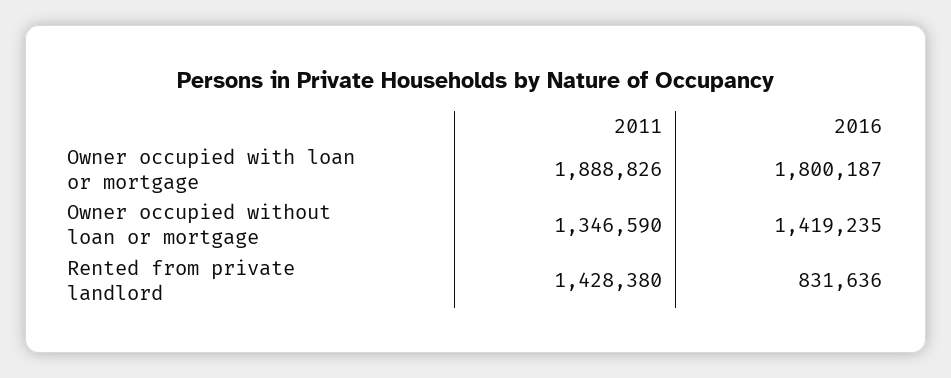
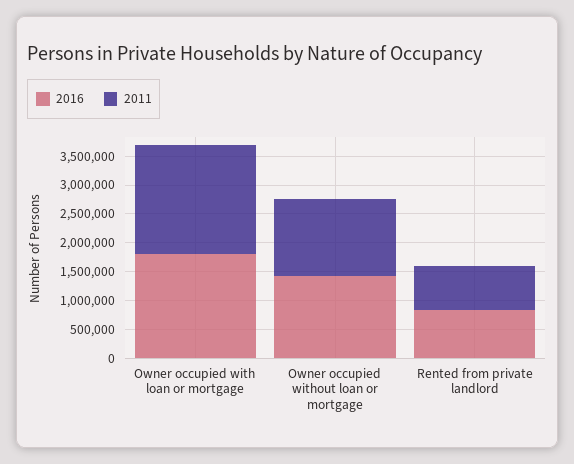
  {
    "2011": {
      "Owner occupied with loan or mortgage": 1888826,
      "Owner occupied without loan or mortgage": 1346590,
-     "Rented from private landlord": 1428380
+     "Rented from private landlord": 750000
    },
    "2016": {
      "Owner occupied with loan or mortgage": 1800187,
      "Owner occupied without loan or mortgage": 1419235,
      "Rented from private landlord": 831636
    }
  }

